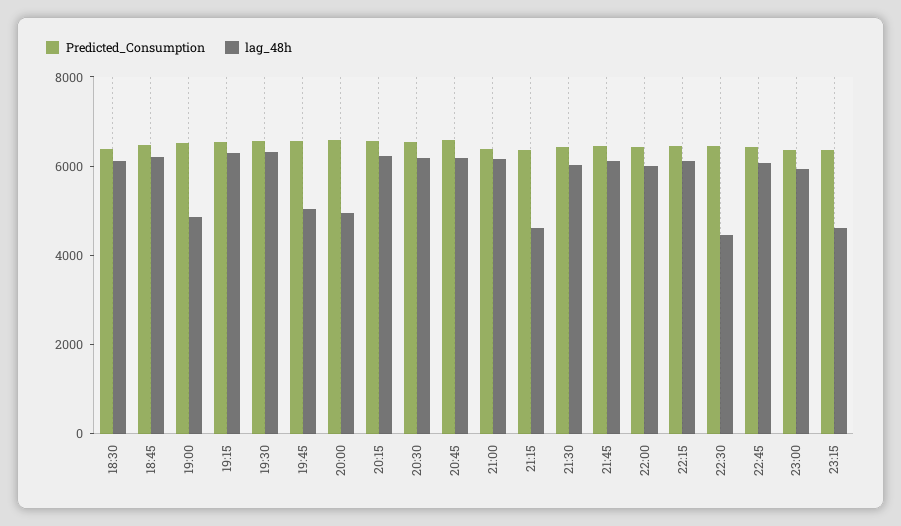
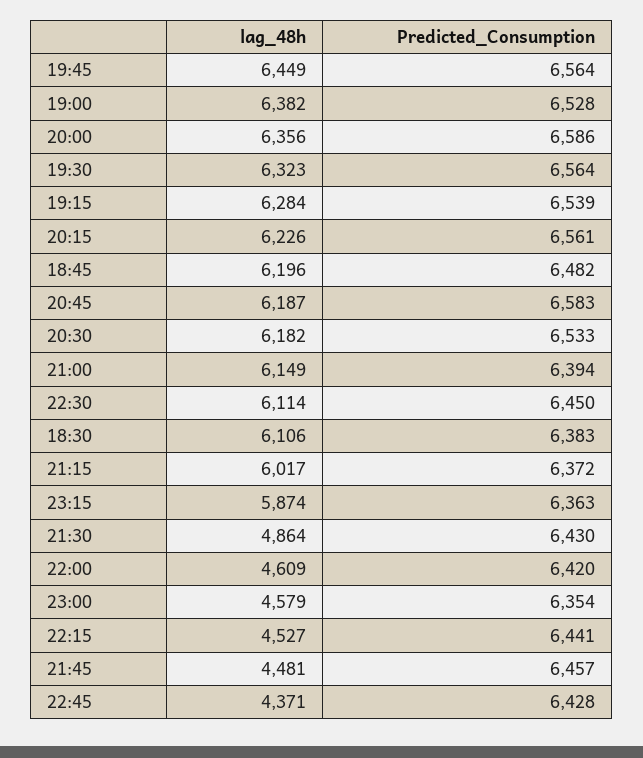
  {
    "Predicted_Consumption": {
      "18:30": 6383,
      "18:45": 6482,
      "19:00": 6528,
      "19:15": 6539,
      "19:30": 6564,
      "19:45": 6564,
      "20:00": 6586,
      "20:15": 6561,
      "20:30": 6533,
      "20:45": 6583,
      "21:00": 6394,
      "21:15": 6372,
      "21:30": 6430,
      "21:45": 6457,
      "22:00": 6420,
      "22:15": 6441,
      "22:30": 6450,
      "22:45": 6428,
      "23:00": 6354,
      "23:15": 6363
    },
    "lag_48h": {
      "18:30": 6106,
      "18:45": 6196,
-     "19:00": 5000,
+     "19:00": 6382,
      "19:15": 6284,
      "19:30": 6323,
-     "19:45": 5000,
+     "19:45": 6449,
-     "20:00": 5000,
+     "20:00": 6356,
      "20:15": 6226,
      "20:30": 6182,
      "20:45": 6187,
      "21:00": 6149,
-     "21:15": 4500,
+     "21:15": 6017,
-     "21:30": 6000,
+     "21:30": 4864,
-     "21:45": 6000,
+     "21:45": 4481,
-     "22:00": 6000,
+     "22:00": 4609,
-     "22:15": 6000,
+     "22:15": 4527,
-     "22:30": 4500,
+     "22:30": 6114,
-     "22:45": 6000,
+     "22:45": 4371,
-     "23:00": 6000,
+     "23:00": 4579,
-     "23:15": 4500
+     "23:15": 5874
    }
  }

